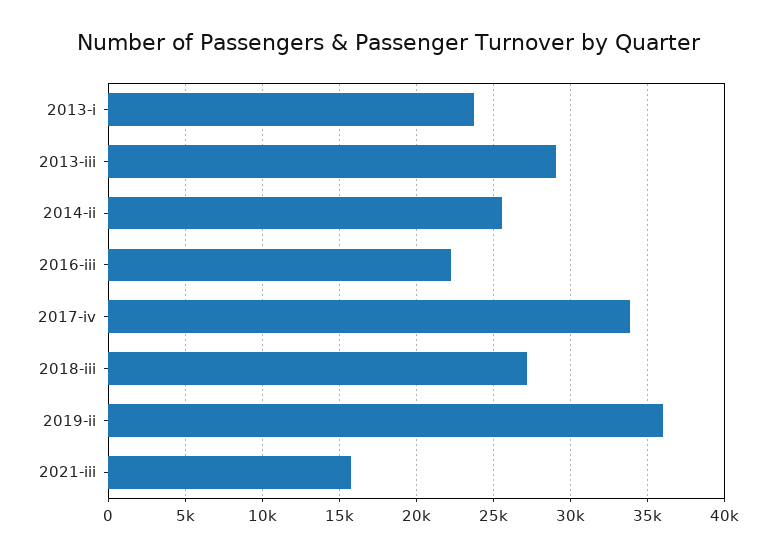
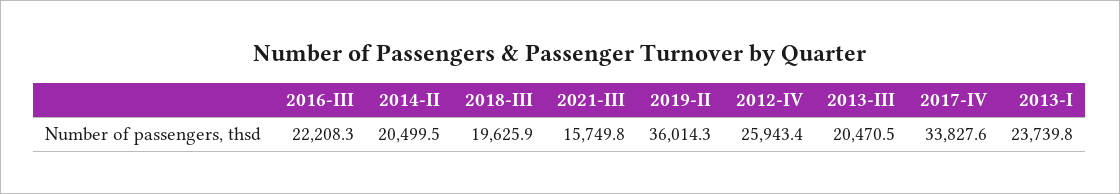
  {
    "2013-i": 23739.8,
-   "2013-iii": 29000,
+   "2013-iii": 20470.5,
-   "2014-ii": 25500,
+   "2014-ii": 20499.5,
    "2016-iii": 22208.3,
    "2017-iv": 33827.6,
-   "2018-iii": 27000,
+   "2018-iii": 19625.9,
    "2019-ii": 36014.3,
-   "2021-iii": 15749.8
+   "2021-iii": 15749.8,
+   "2012-IV": 25943.4
  }

